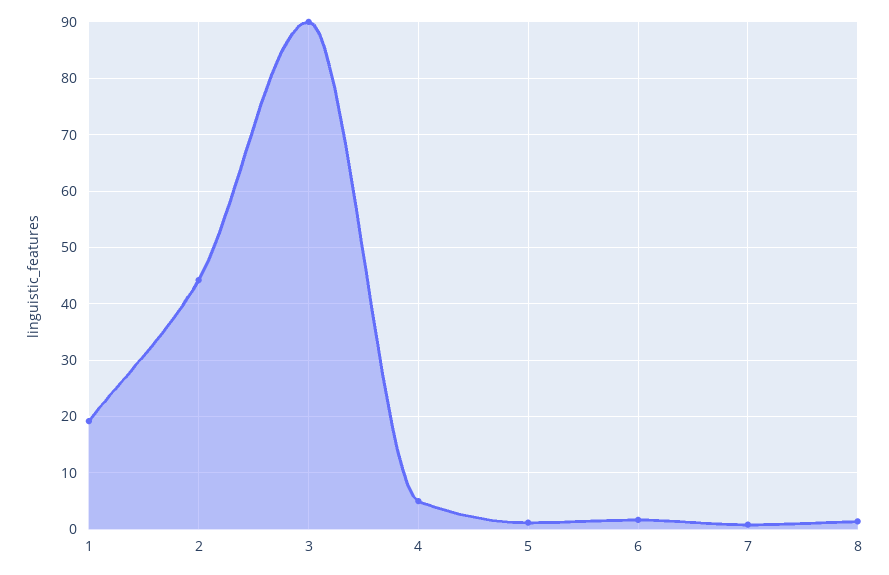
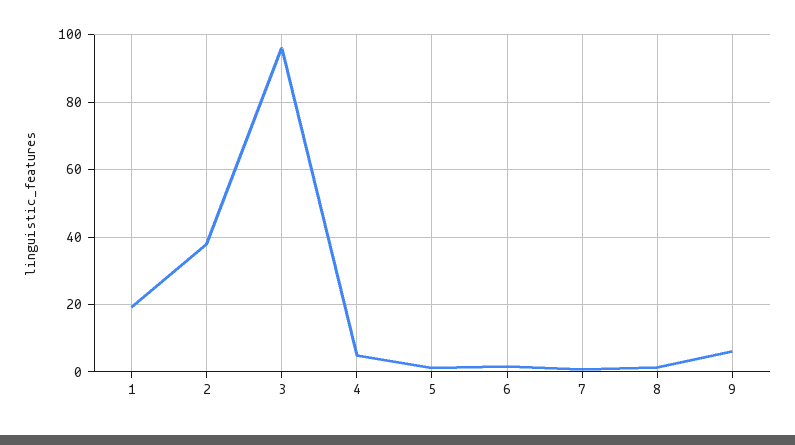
  {
    "1": 20,
-   "2": 44,
+   "2": 38,
-   "3": 90,
+   "3": 96,
    "4": 6,
    "5": 2,
    "6": 2,
    "7": 0,
-   "8": 2
+   "8": 2,
+   "9": 6
  }

